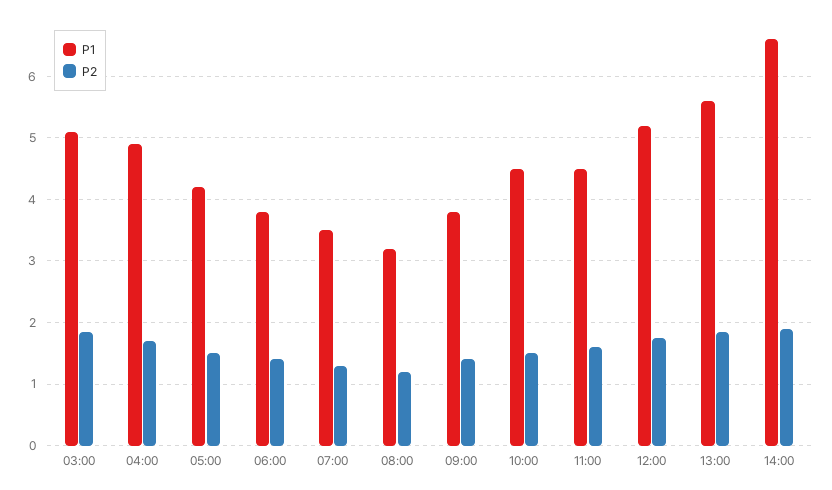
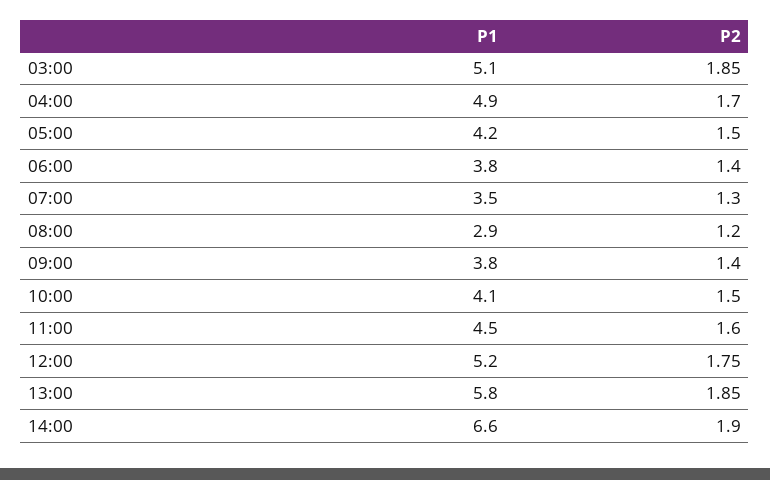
  {
    "P1": {
      "03:00": 5.1,
      "04:00": 4.9,
      "05:00": 4.2,
      "06:00": 3.8,
      "07:00": 3.5,
-     "08:00": 3.2,
+     "08:00": 2.9,
      "09:00": 3.8,
-     "10:00": 4.5,
+     "10:00": 4.1,
      "11:00": 4.5,
      "12:00": 5.2,
-     "13:00": 5.6,
+     "13:00": 5.8,
      "14:00": 6.6
    },
    "P2": {
      "03:00": 1.85,
      "04:00": 1.7,
      "05:00": 1.5,
      "06:00": 1.4,
      "07:00": 1.3,
      "08:00": 1.2,
      "09:00": 1.4,
      "10:00": 1.5,
      "11:00": 1.6,
      "12:00": 1.75,
      "13:00": 1.85,
      "14:00": 1.9
    }
  }

